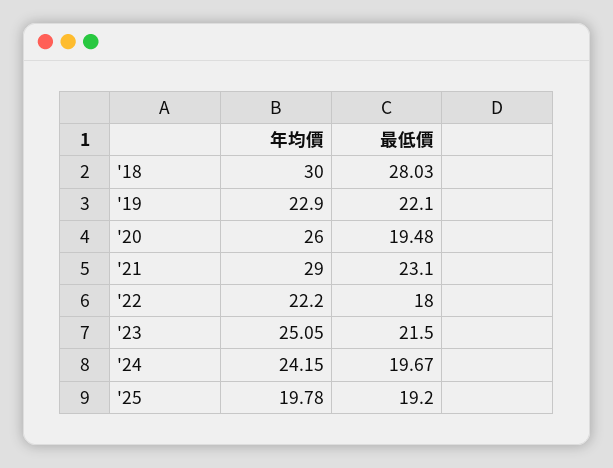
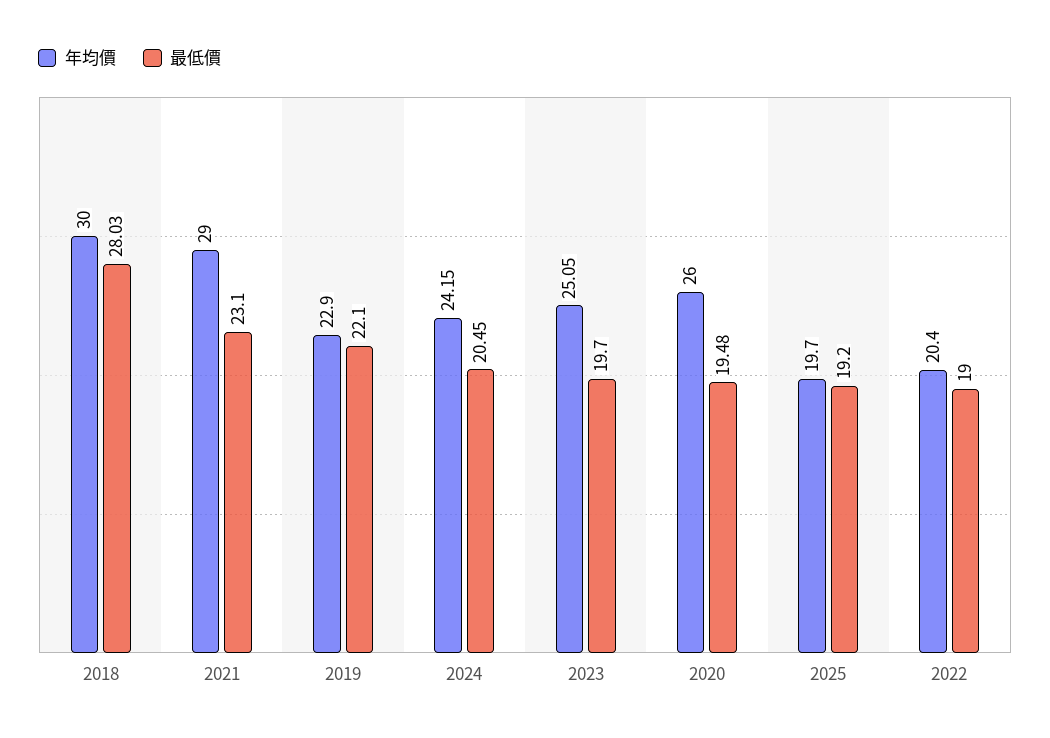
  {
    "年均價": {
      "'18": 30,
      "'19": 22.9,
      "'20": 26,
      "'21": 29,
-     "'22": 22.2,
+     "'22": 20.4,
      "'23": 25.05,
      "'24": 24.15,
-     "'25": 19.78
+     "'25": 19.7
    },
    "最低價": {
      "'18": 28.03,
      "'19": 22.1,
      "'20": 19.48,
      "'21": 23.1,
-     "'22": 18,
+     "'22": 19,
-     "'23": 21.5,
+     "'23": 19.7,
-     "'24": 19.67,
+     "'24": 20.45,
      "'25": 19.2
    }
  }

